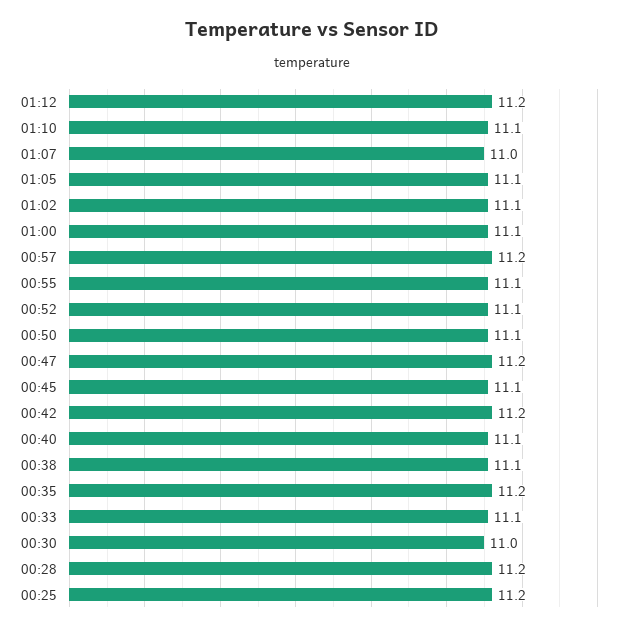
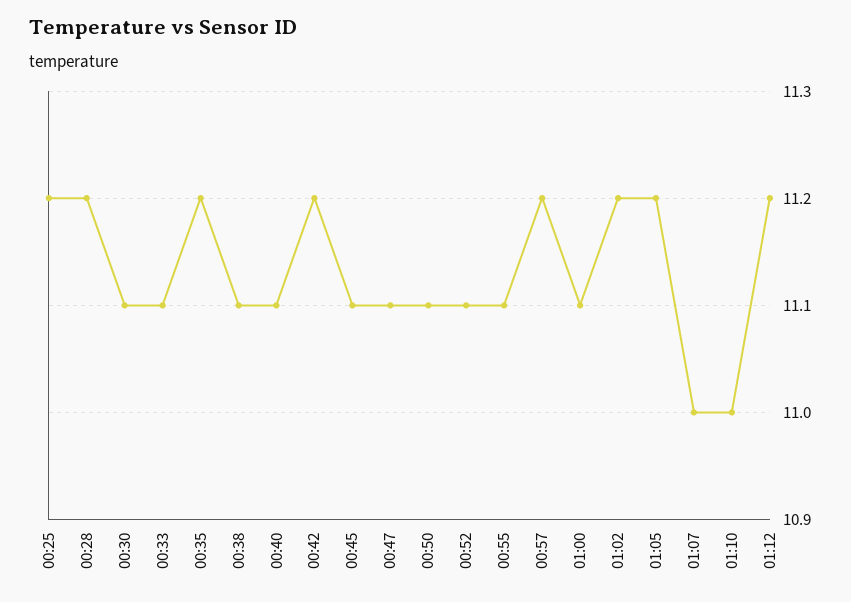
  {
    "01:12": 11.2,
-   "01:10": 11.1,
+   "01:10": 11,
    "01:07": 11,
-   "01:05": 11.1,
+   "01:05": 11.2,
-   "01:02": 11.1,
+   "01:02": 11.2,
    "01:00": 11.1,
    "00:57": 11.2,
    "00:55": 11.1,
    "00:52": 11.1,
    "00:50": 11.1,
-   "00:47": 11.2,
+   "00:47": 11.1,
    "00:45": 11.1,
    "00:42": 11.2,
    "00:40": 11.1,
    "00:38": 11.1,
    "00:35": 11.2,
    "00:33": 11.1,
-   "00:30": 11,
+   "00:30": 11.1,
    "00:28": 11.2,
    "00:25": 11.2
  }

